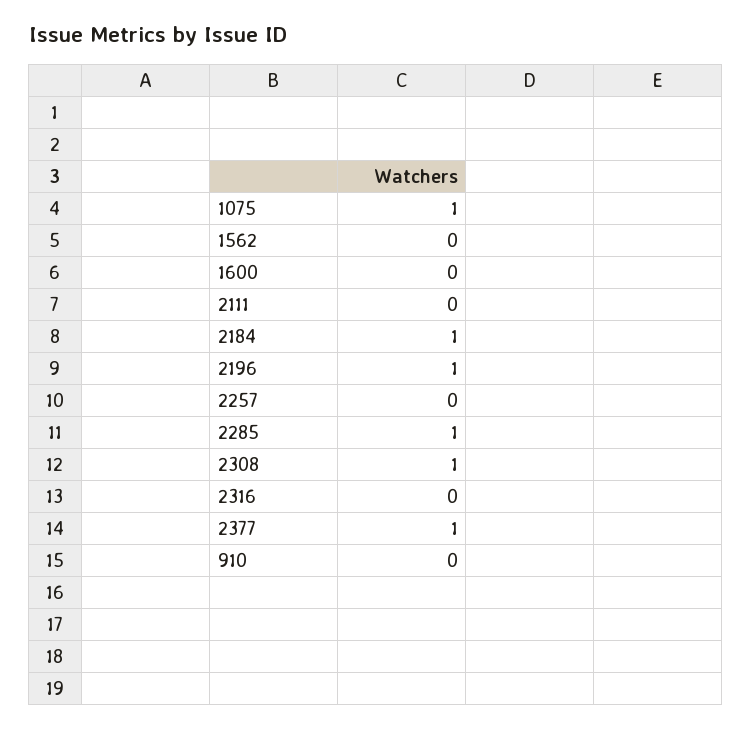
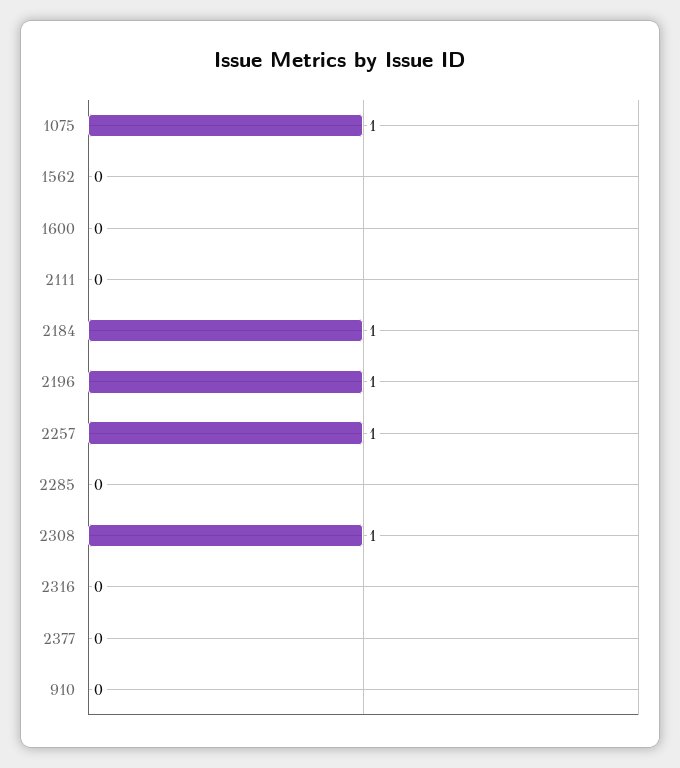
  {
    "1075": 1,
    "1562": 0,
    "1600": 0,
    "2111": 0,
    "2184": 1,
    "2196": 1,
-   "2257": 0,
+   "2257": 1,
-   "2285": 1,
+   "2285": 0,
    "2308": 1,
    "2316": 0,
-   "2377": 1,
+   "2377": 0,
    "910": 0
  }

